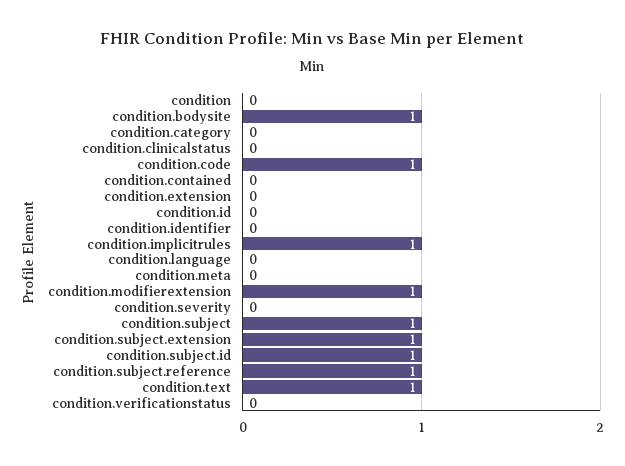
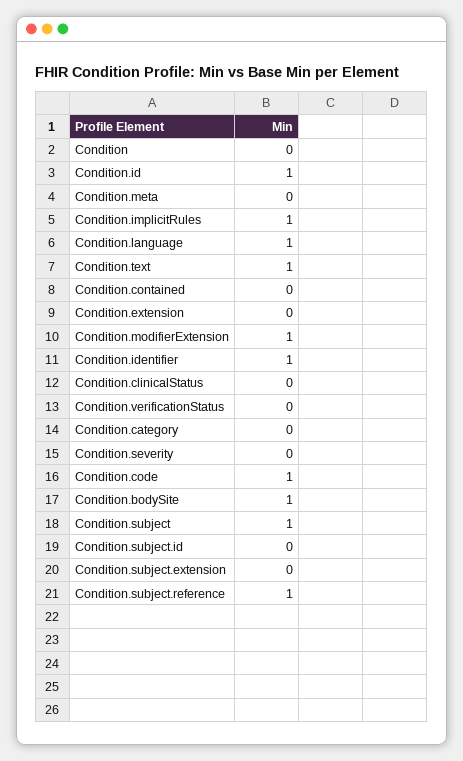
  {
    "condition": 0,
    "condition.bodysite": 1,
    "condition.category": 0,
    "condition.clinicalstatus": 0,
    "condition.code": 1,
    "condition.contained": 0,
    "condition.extension": 0,
-   "condition.id": 0,
+   "condition.id": 1,
-   "condition.identifier": 0,
+   "condition.identifier": 1,
    "condition.implicitrules": 1,
-   "condition.language": 0,
+   "condition.language": 1,
    "condition.meta": 0,
    "condition.modifierextension": 1,
    "condition.severity": 0,
    "condition.subject": 1,
-   "condition.subject.extension": 1,
+   "condition.subject.extension": 0,
-   "condition.subject.id": 1,
+   "condition.subject.id": 0,
    "condition.subject.reference": 1,
    "condition.text": 1,
    "condition.verificationstatus": 0
  }

